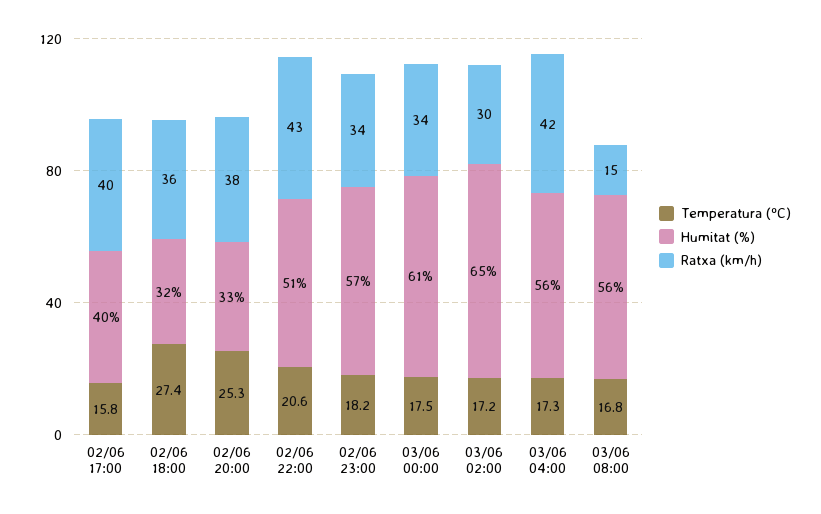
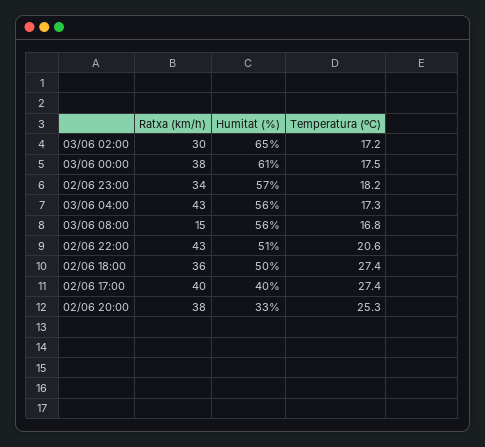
  {
    "Temperatura (ºC)": {
-     "02/06 17:00": 15.8,
+     "02/06 17:00": 27.4,
      "02/06 18:00": 27.4,
      "02/06 20:00": 25.3,
      "02/06 22:00": 20.6,
      "02/06 23:00": 18.2,
      "03/06 00:00": 17.5,
      "03/06 02:00": 17.2,
      "03/06 04:00": 17.3,
      "03/06 08:00": 16.8
    },
    "Humitat (%)": {
      "02/06 17:00": 40,
-     "02/06 18:00": 32,
+     "02/06 18:00": 50,
      "02/06 20:00": 33,
      "02/06 22:00": 51,
      "02/06 23:00": 57,
      "03/06 00:00": 61,
      "03/06 02:00": 65,
      "03/06 04:00": 56,
      "03/06 08:00": 56
    },
    "Ratxa (km/h)": {
      "02/06 17:00": 40,
      "02/06 18:00": 36,
      "02/06 20:00": 38,
      "02/06 22:00": 43,
      "02/06 23:00": 34,
-     "03/06 00:00": 34,
+     "03/06 00:00": 38,
      "03/06 02:00": 30,
-     "03/06 04:00": 42,
+     "03/06 04:00": 43,
      "03/06 08:00": 15
    }
  }

